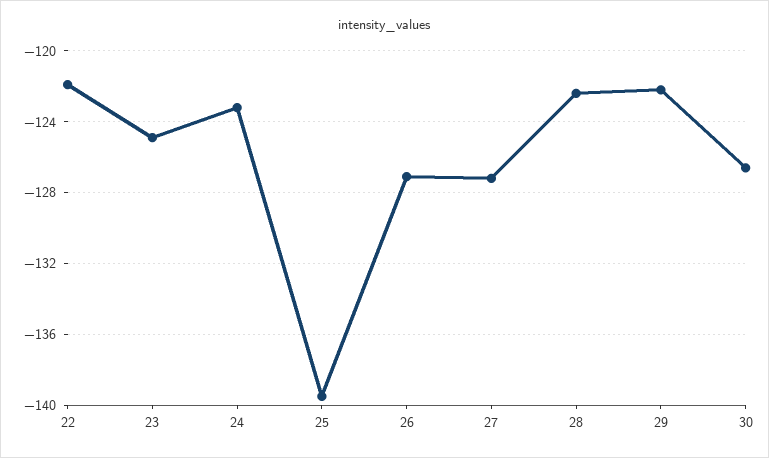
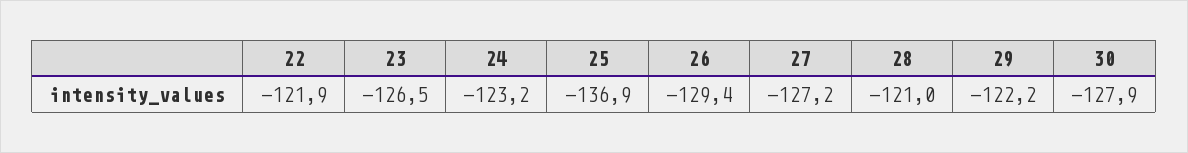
  {
    "22": -121.9,
-   "23": -125,
+   "23": -126.5,
    "24": -123.2,
-   "25": -139.5,
+   "25": -136.9,
-   "26": -127,
+   "26": -129.4,
    "27": -127.2,
-   "28": -122.5,
+   "28": -121,
    "29": -122.2,
-   "30": -126.5
+   "30": -127.9
  }

